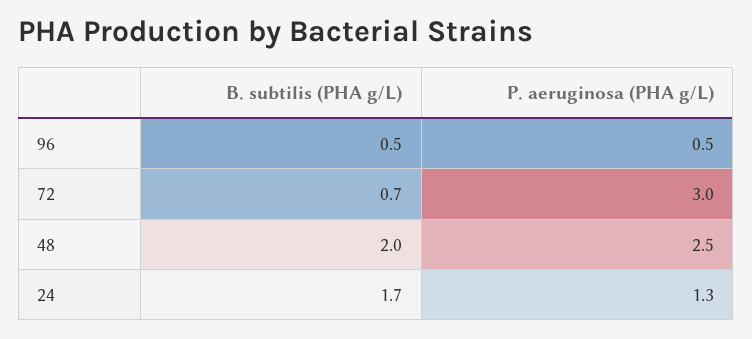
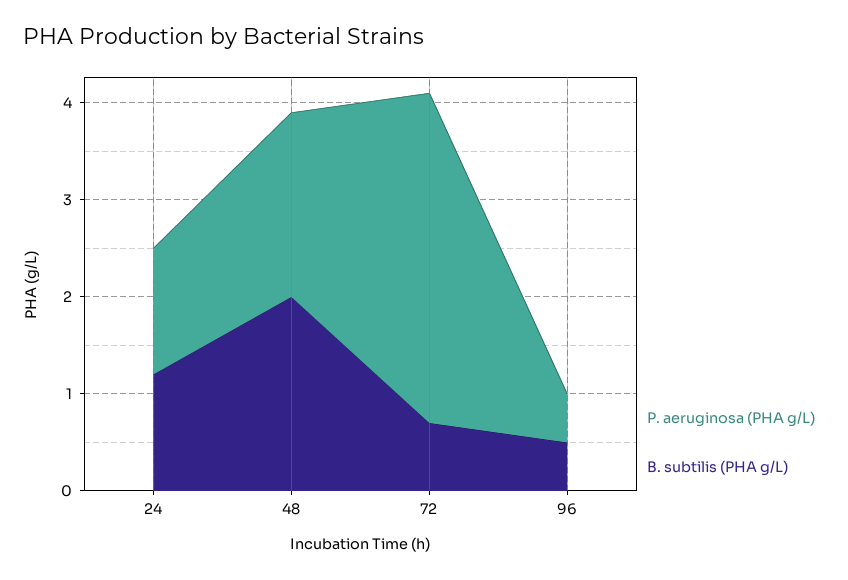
  {
    "B. subtilis (PHA g/L)": {
      "96": 0.5,
      "72": 0.7,
      "48": 2,
-     "24": 1.7
+     "24": 1.2
    },
    "P. aeruginosa (PHA g/L)": {
      "96": 0.5,
-     "72": 3,
+     "72": 3.4,
-     "48": 2.5,
+     "48": 1.9,
      "24": 1.3
    }
  }

